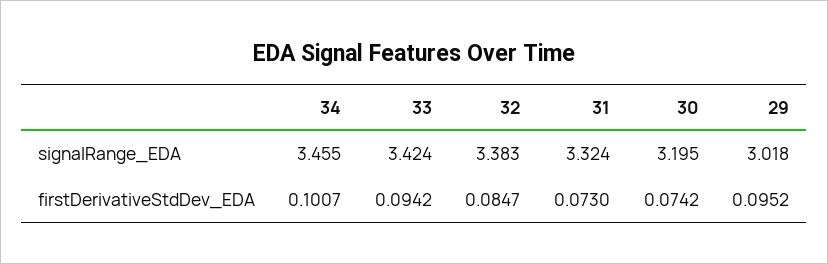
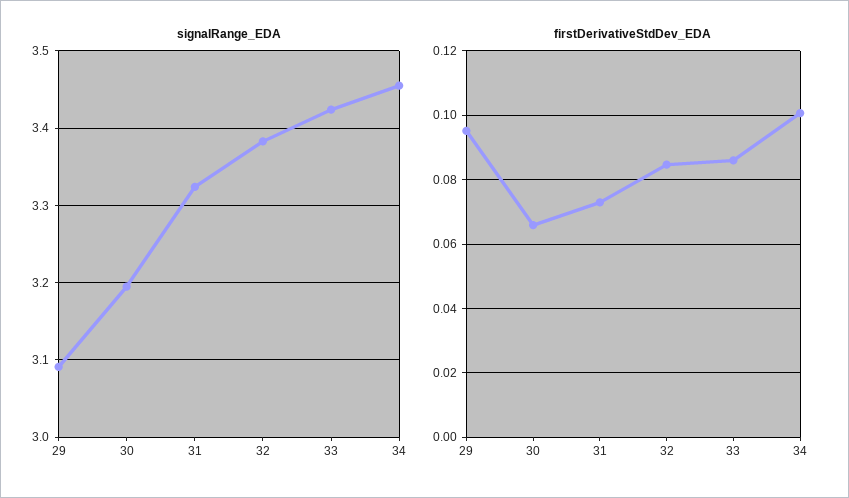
  {
    "signalRange_EDA": {
      "34": 3.455,
      "33": 3.424,
      "32": 3.383,
      "31": 3.324,
      "30": 3.195,
-     "29": 3.018
+     "29": 3.09
    },
    "firstDerivativeStdDev_EDA": {
      "34": 0.1007,
-     "33": 0.0942,
+     "33": 0.086,
      "32": 0.0847,
      "31": 0.073,
-     "30": 0.0742,
+     "30": 0.066,
      "29": 0.0952
    }
  }

